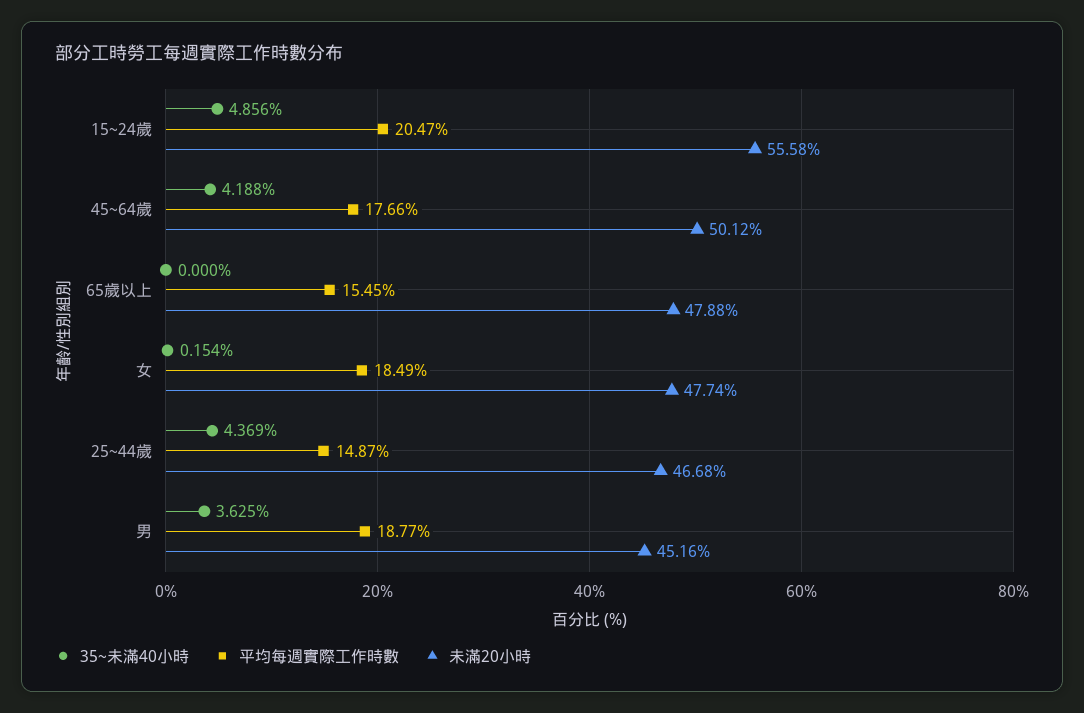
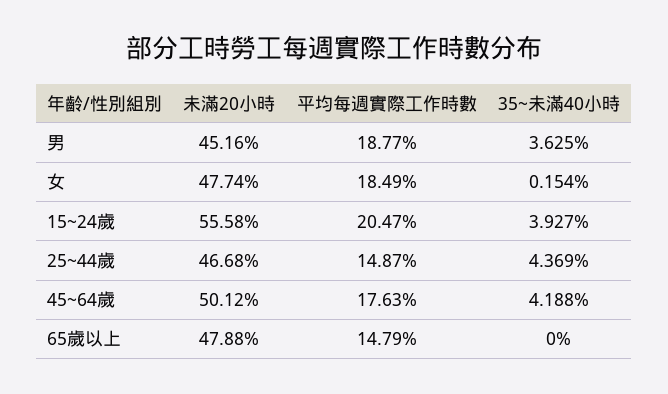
  {
    "35~未滿40小時": {
-     "15~24歲": 4.856,
+     "15~24歲": 3.927,
      "45~64歲": 4.188,
      "65歲以上": 0,
      "女": 0.154,
      "25~44歲": 4.369,
      "男": 3.625
    },
    "平均每週實際工作時數": {
      "15~24歲": 20.47,
-     "45~64歲": 17.66,
+     "45~64歲": 17.63,
-     "65歲以上": 15.45,
+     "65歲以上": 14.79,
      "女": 18.49,
      "25~44歲": 14.87,
      "男": 18.77
    },
    "未滿20小時": {
      "15~24歲": 55.58,
      "45~64歲": 50.12,
      "65歲以上": 47.88,
      "女": 47.74,
      "25~44歲": 46.68,
      "男": 45.16
    }
  }

